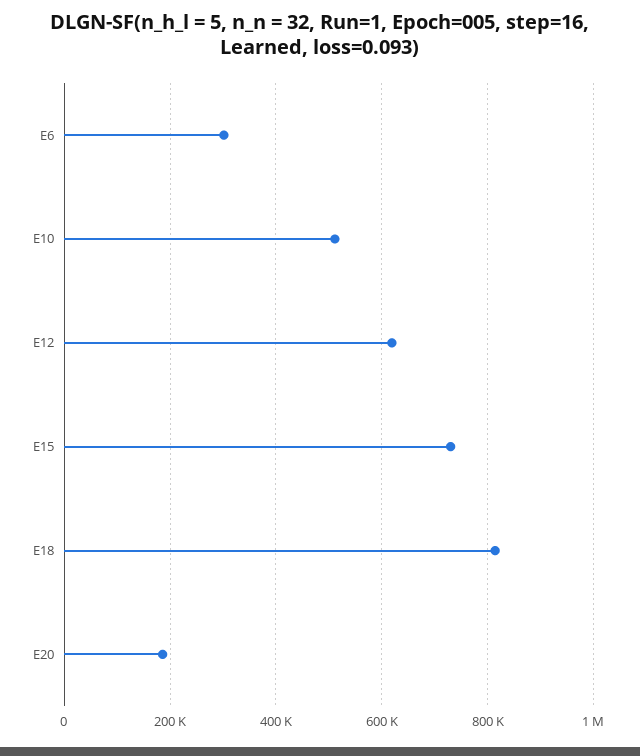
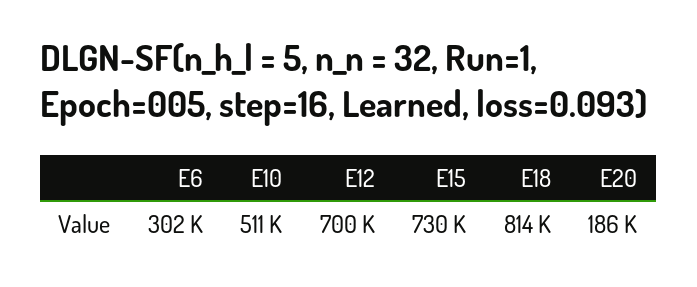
  {
    "E6": 302000,
    "E10": 511000,
-   "E12": 620000,
+   "E12": 700000,
    "E15": 730000,
    "E18": 814000,
    "E20": 186000
  }

